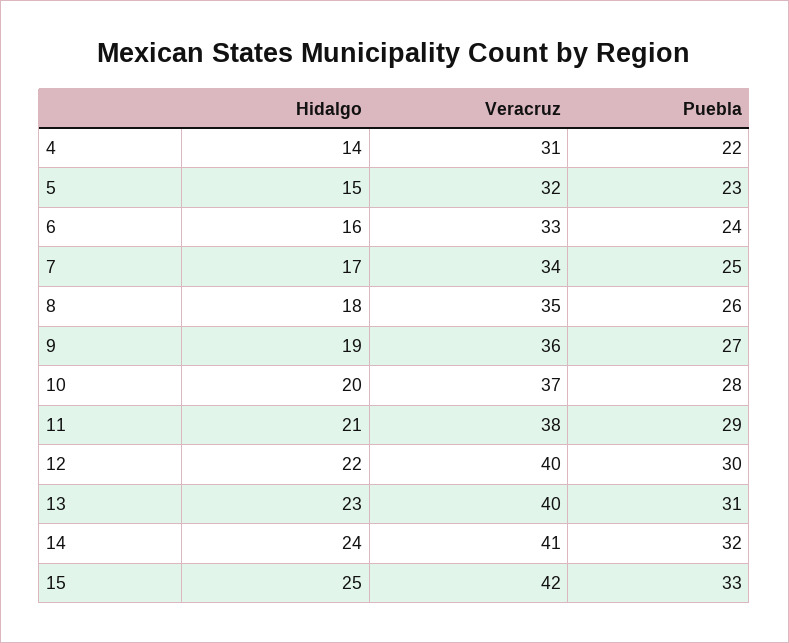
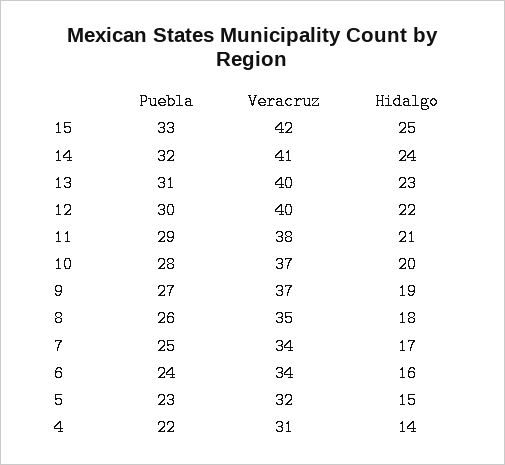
  {
    "Hidalgo": {
      "4": 14,
      "5": 15,
      "6": 16,
      "7": 17,
      "8": 18,
      "9": 19,
      "10": 20,
      "11": 21,
      "12": 22,
      "13": 23,
      "14": 24,
      "15": 25
    },
    "Veracruz": {
      "4": 31,
      "5": 32,
-     "6": 33,
+     "6": 34,
      "7": 34,
      "8": 35,
-     "9": 36,
+     "9": 37,
      "10": 37,
      "11": 38,
      "12": 40,
      "13": 40,
      "14": 41,
      "15": 42
    },
    "Puebla": {
      "4": 22,
      "5": 23,
      "6": 24,
      "7": 25,
      "8": 26,
      "9": 27,
      "10": 28,
      "11": 29,
      "12": 30,
      "13": 31,
      "14": 32,
      "15": 33
    }
  }

